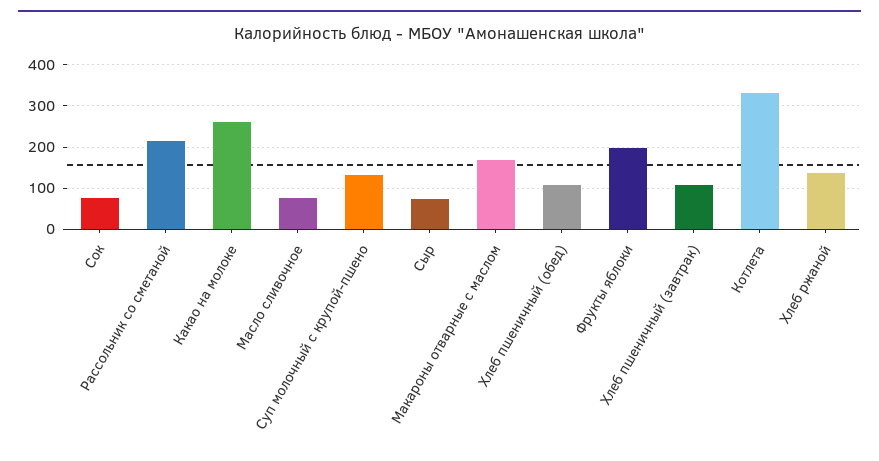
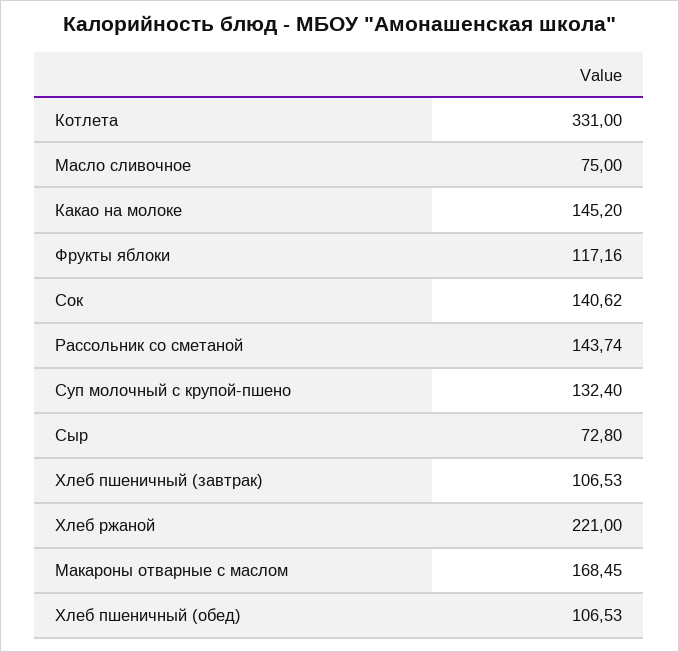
  {
-   "Сок": 80,
+   "Сок": 140.62,
-   "Рассольник со сметаной": 220,
+   "Рассольник со сметаной": 143.74,
-   "Какао на молоке": 260,
+   "Какао на молоке": 145.2,
    "Масло сливочное": 75,
    "Суп молочный с крупой-пшено": 132.4,
    "Сыр": 72.8,
    "Макароны отварные с маслом": 168.45,
    "Хлеб пшеничный (обед)": 106.53,
-   "Фрукты яблоки": 200,
+   "Фрукты яблоки": 117.16,
    "Хлеб пшеничный (завтрак)": 106.53,
    "Котлета": 331,
-   "Хлеб ржаной": 140
+   "Хлеб ржаной": 221
  }

